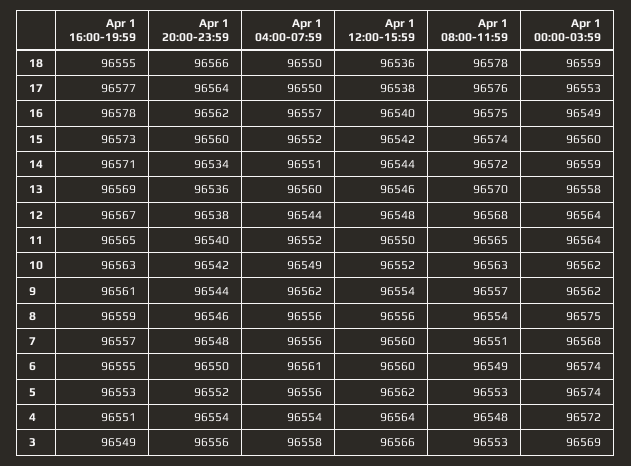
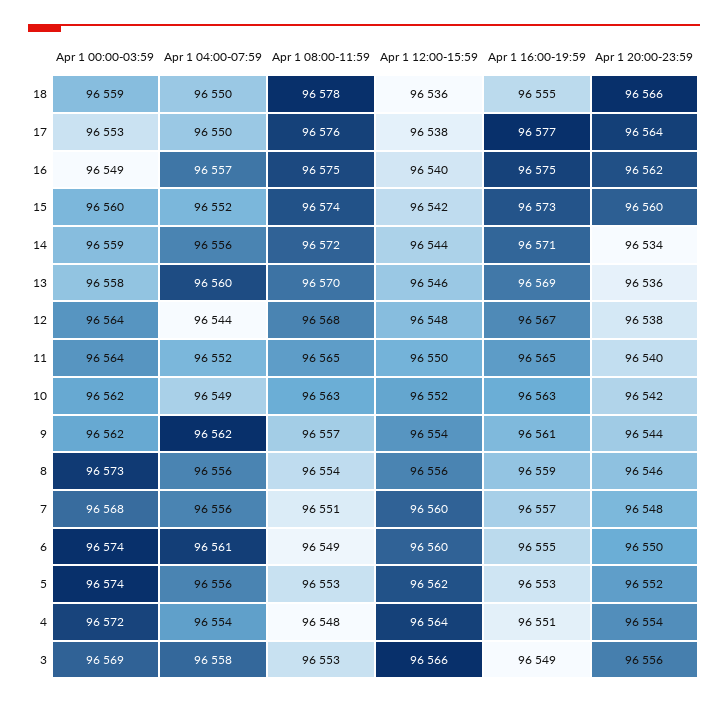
  {
    "Apr 1 16:00-19:59": {
      "18": 96555,
      "17": 96577,
-     "16": 96578,
+     "16": 96575,
      "15": 96573,
      "14": 96571,
      "13": 96569,
      "12": 96567,
      "11": 96565,
      "10": 96563,
      "9": 96561,
      "8": 96559,
      "7": 96557,
      "6": 96555,
      "5": 96553,
      "4": 96551,
      "3": 96549
    },
    "Apr 1 20:00-23:59": {
      "18": 96566,
      "17": 96564,
      "16": 96562,
      "15": 96560,
      "14": 96534,
      "13": 96536,
      "12": 96538,
      "11": 96540,
      "10": 96542,
      "9": 96544,
      "8": 96546,
      "7": 96548,
      "6": 96550,
      "5": 96552,
      "4": 96554,
      "3": 96556
    },
    "Apr 1 04:00-07:59": {
      "18": 96550,
      "17": 96550,
      "16": 96557,
      "15": 96552,
-     "14": 96551,
+     "14": 96556,
      "13": 96560,
      "12": 96544,
      "11": 96552,
      "10": 96549,
      "9": 96562,
      "8": 96556,
      "7": 96556,
      "6": 96561,
      "5": 96556,
      "4": 96554,
      "3": 96558
    },
    "Apr 1 12:00-15:59": {
      "18": 96536,
      "17": 96538,
      "16": 96540,
      "15": 96542,
      "14": 96544,
      "13": 96546,
      "12": 96548,
      "11": 96550,
      "10": 96552,
      "9": 96554,
      "8": 96556,
      "7": 96560,
      "6": 96560,
      "5": 96562,
      "4": 96564,
      "3": 96566
    },
    "Apr 1 08:00-11:59": {
      "18": 96578,
      "17": 96576,
      "16": 96575,
      "15": 96574,
      "14": 96572,
      "13": 96570,
      "12": 96568,
      "11": 96565,
      "10": 96563,
      "9": 96557,
      "8": 96554,
      "7": 96551,
      "6": 96549,
      "5": 96553,
      "4": 96548,
      "3": 96553
    },
    "Apr 1 00:00-03:59": {
      "18": 96559,
      "17": 96553,
      "16": 96549,
      "15": 96560,
      "14": 96559,
      "13": 96558,
      "12": 96564,
      "11": 96564,
      "10": 96562,
      "9": 96562,
-     "8": 96575,
+     "8": 96573,
      "7": 96568,
      "6": 96574,
      "5": 96574,
      "4": 96572,
      "3": 96569
    }
  }

